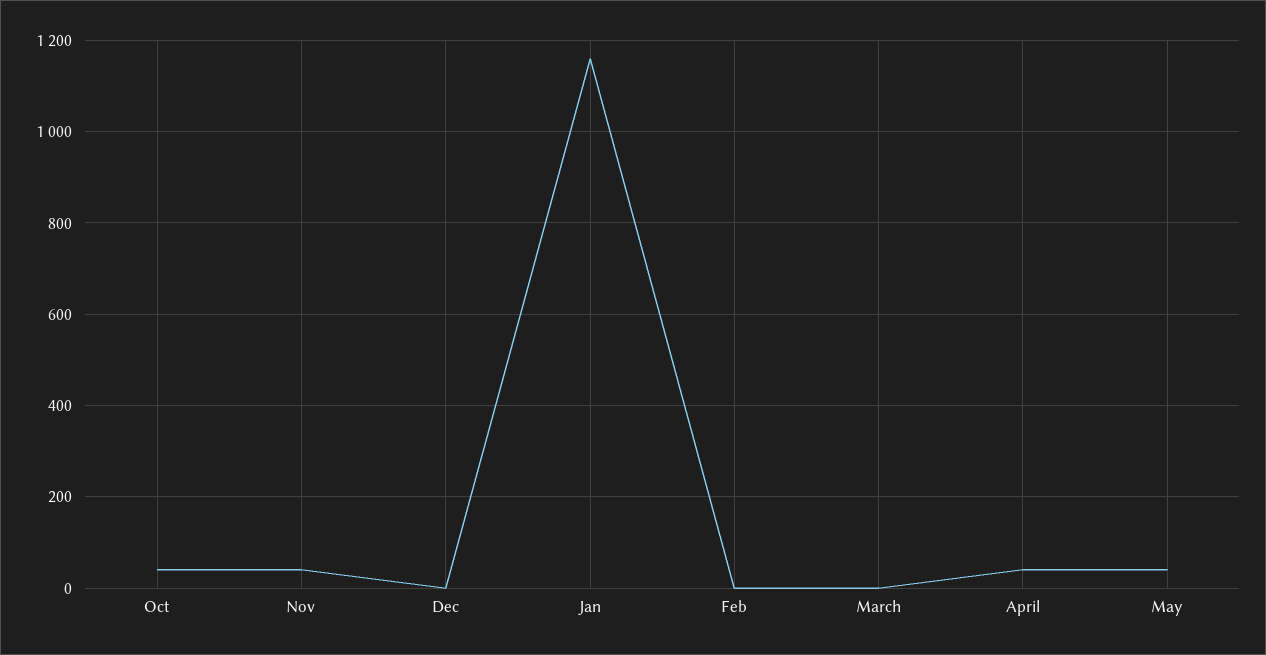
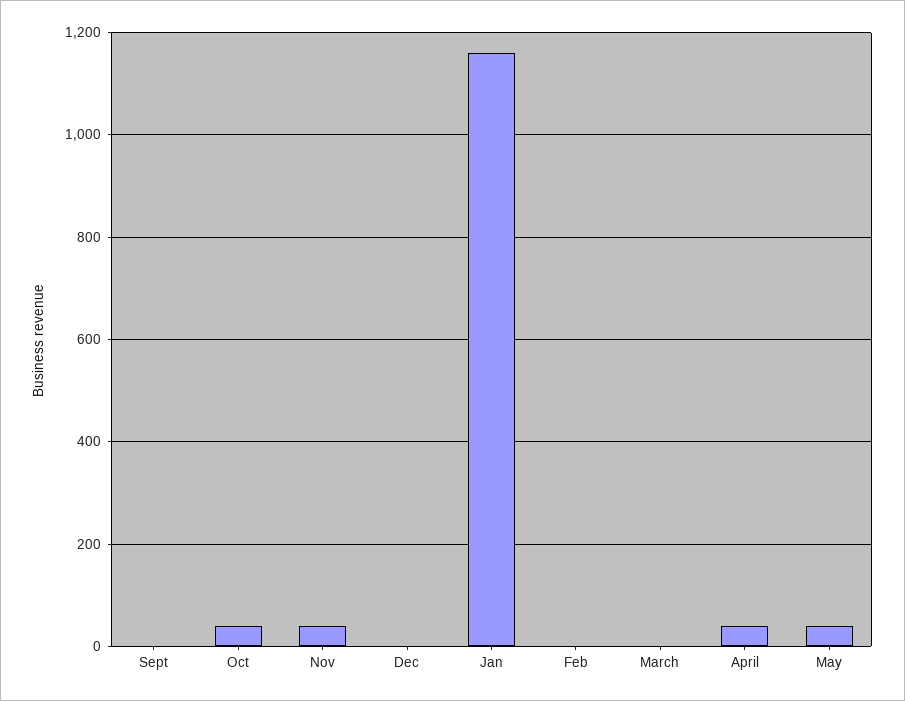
  {
    "Oct": 40,
    "Nov": 40,
    "Dec": 0,
    "Jan": 1160,
    "Feb": 0,
    "March": 0,
    "April": 40,
-   "May": 40
+   "May": 40,
+   "Sept": 0
  }

